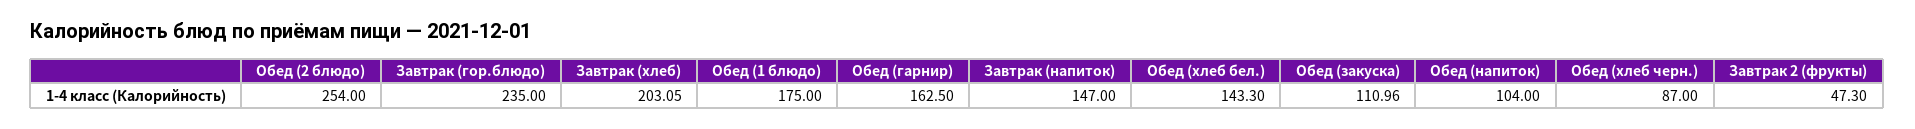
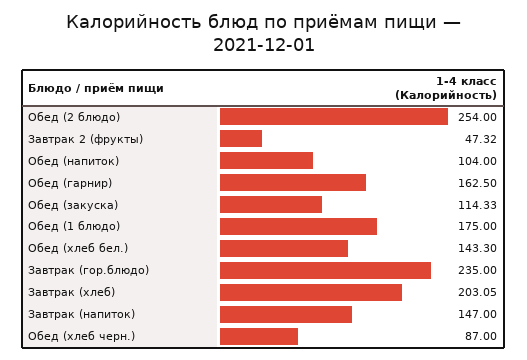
  {
    "Обед (2 блюдо)": 254,
    "Завтрак (гор.блюдо)": 235,
    "Завтрак (хлеб)": 203.05,
    "Обед (1 блюдо)": 175,
    "Обед (гарнир)": 162.5,
    "Завтрак (напиток)": 147,
    "Обед (хлеб бел.)": 143.3,
-   "Обед (закуска)": 110.96,
+   "Обед (закуска)": 114.33,
    "Обед (напиток)": 104,
    "Обед (хлеб черн.)": 87,
-   "Завтрак 2 (фрукты)": 47.3
+   "Завтрак 2 (фрукты)": 47.32
  }

